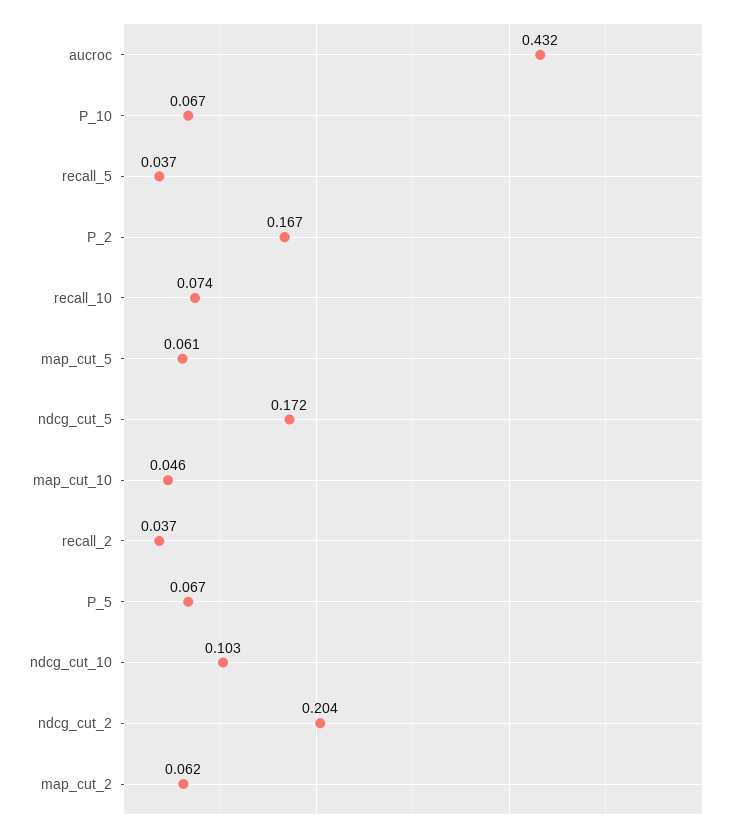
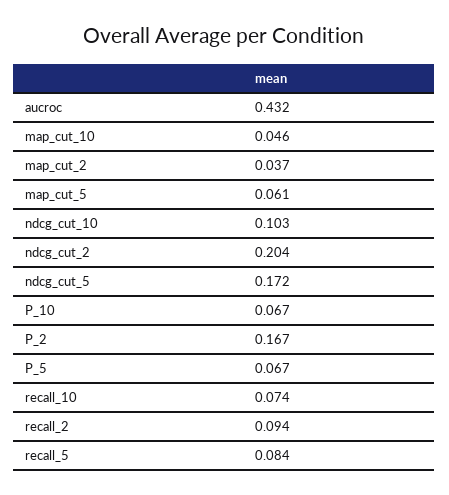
  {
    "aucroc": 0.432,
    "P_10": 0.067,
-   "recall_5": 0.037,
+   "recall_5": 0.084,
    "P_2": 0.167,
    "recall_10": 0.074,
    "map_cut_5": 0.061,
    "ndcg_cut_5": 0.172,
    "map_cut_10": 0.046,
-   "recall_2": 0.037,
+   "recall_2": 0.094,
    "P_5": 0.067,
    "ndcg_cut_10": 0.103,
    "ndcg_cut_2": 0.204,
-   "map_cut_2": 0.062
+   "map_cut_2": 0.037
  }

